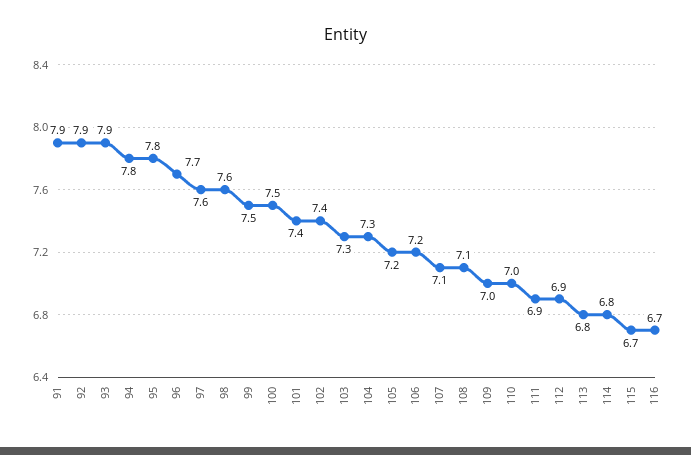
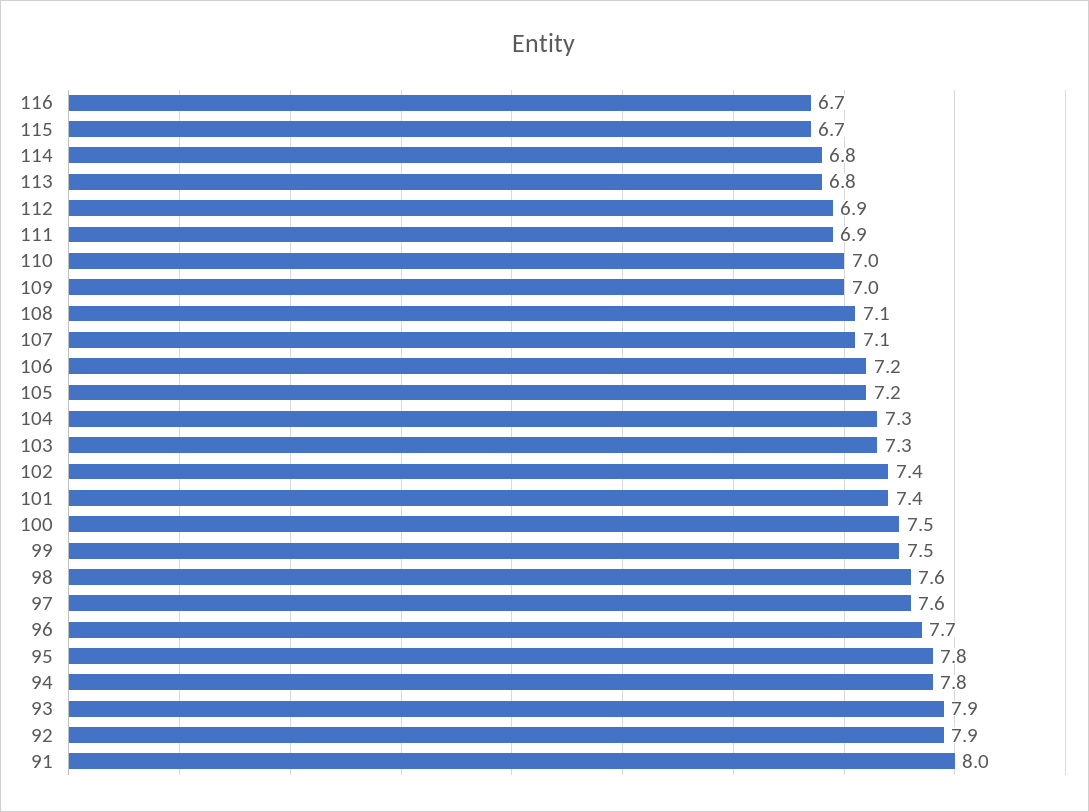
  {
-   "91": 7.9,
+   "91": 8,
    "92": 7.9,
    "93": 7.9,
    "94": 7.8,
    "95": 7.8,
    "96": 7.7,
    "97": 7.6,
    "98": 7.6,
    "99": 7.5,
    "100": 7.5,
    "101": 7.4,
    "102": 7.4,
    "103": 7.3,
    "104": 7.3,
    "105": 7.2,
    "106": 7.2,
    "107": 7.1,
    "108": 7.1,
    "109": 7,
    "110": 7,
    "111": 6.9,
    "112": 6.9,
    "113": 6.8,
    "114": 6.8,
    "115": 6.7,
    "116": 6.7
  }

